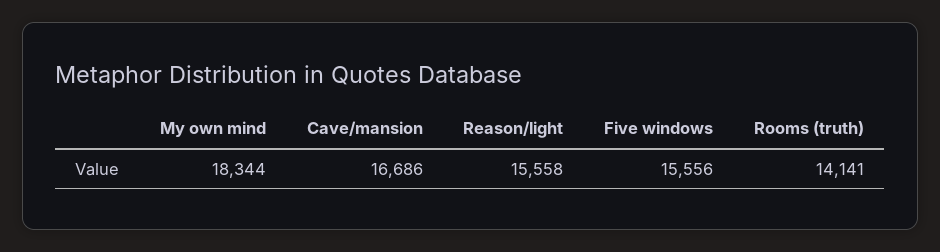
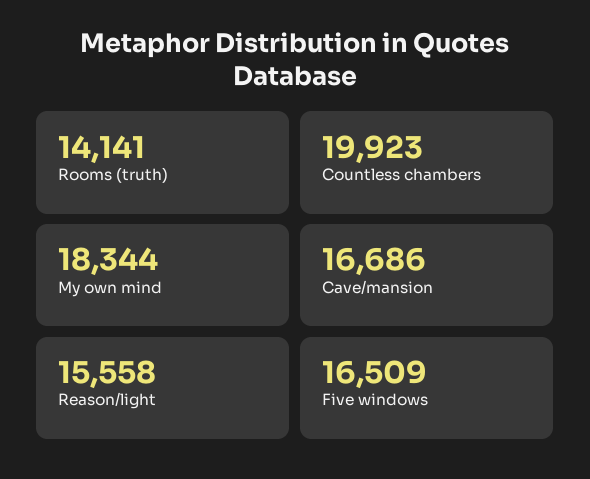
  {
    "My own mind": 18344,
    "Cave/mansion": 16686,
    "Reason/light": 15558,
-   "Five windows": 15556,
+   "Five windows": 16509,
-   "Rooms (truth)": 14141
+   "Rooms (truth)": 14141,
+   "Countless chambers": 19923
  }

